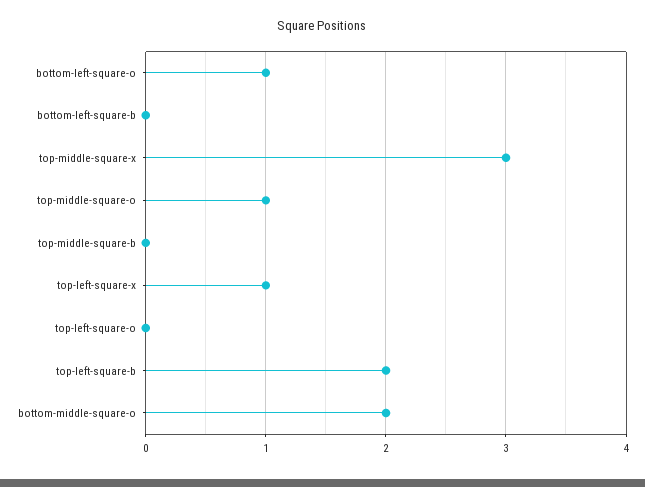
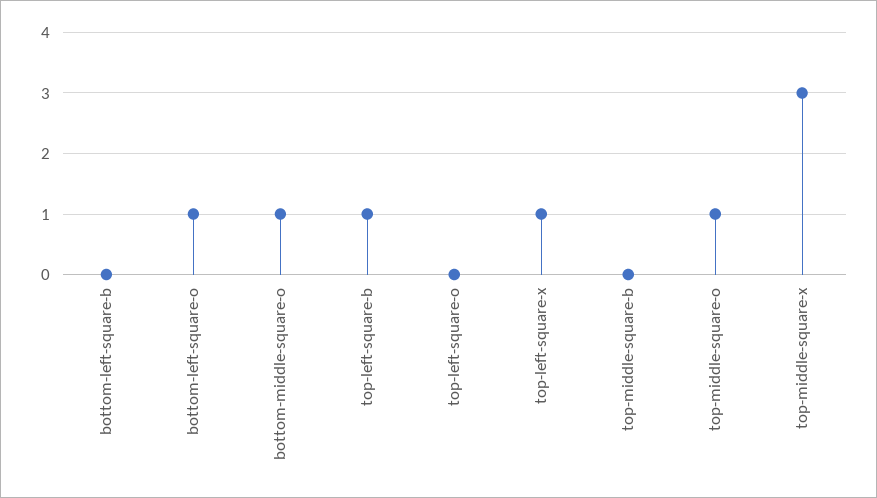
  {
    "bottom-left-square-o": 1,
    "bottom-left-square-b": 0,
    "top-middle-square-x": 3,
    "top-middle-square-o": 1,
    "top-middle-square-b": 0,
    "top-left-square-x": 1,
    "top-left-square-o": 0,
-   "top-left-square-b": 2,
+   "top-left-square-b": 1,
-   "bottom-middle-square-o": 2
+   "bottom-middle-square-o": 1
  }

